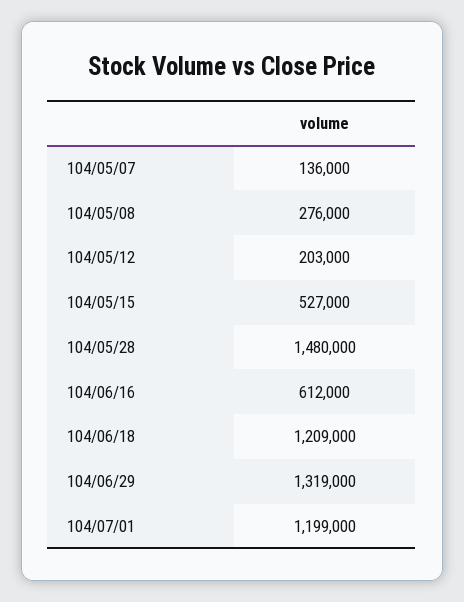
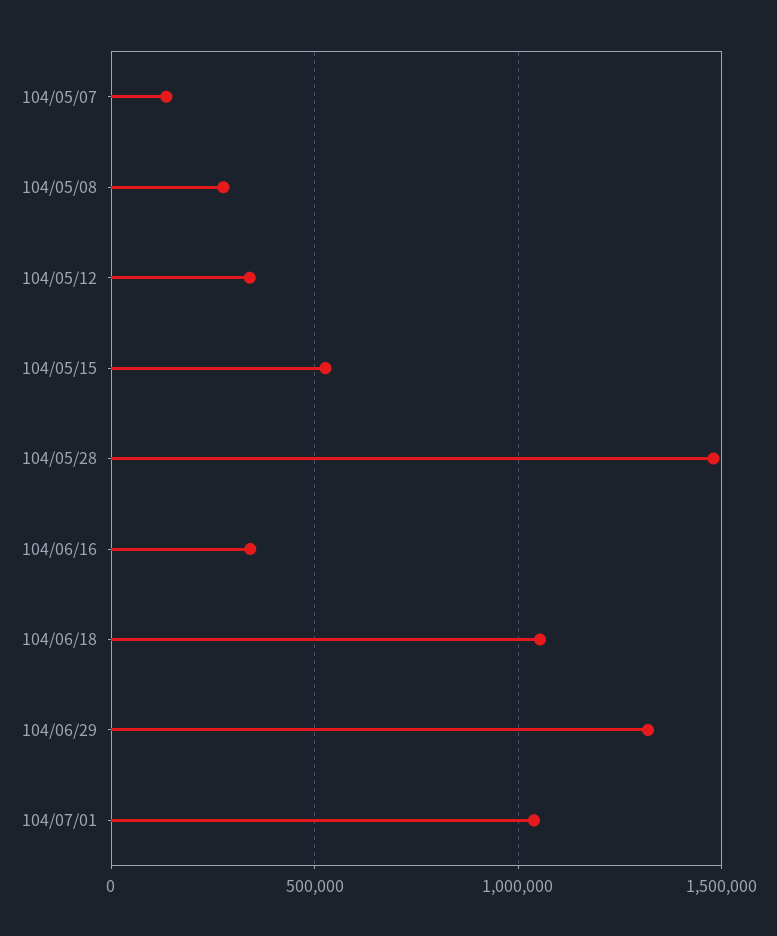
  {
    "104/05/07": 136000,
    "104/05/08": 276000,
-   "104/05/12": 203000,
+   "104/05/12": 350000,
    "104/05/15": 527000,
    "104/05/28": 1480000,
-   "104/06/16": 612000,
+   "104/06/16": 350000,
-   "104/06/18": 1209000,
+   "104/06/18": 1050000,
    "104/06/29": 1319000,
-   "104/07/01": 1199000
+   "104/07/01": 1050000
  }

